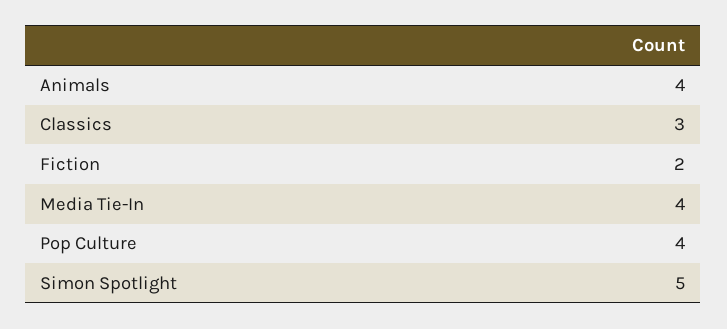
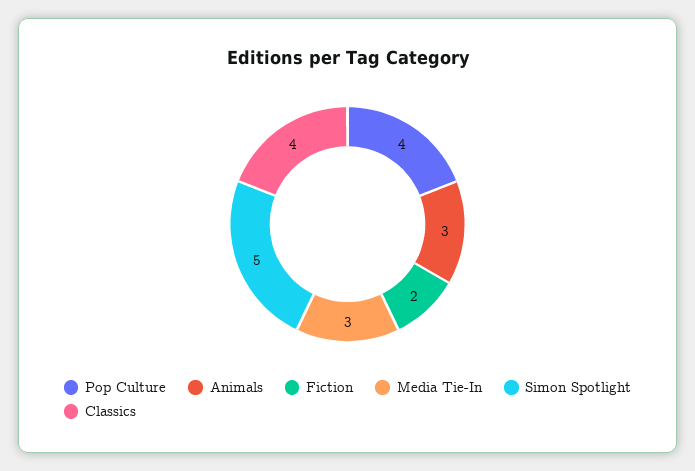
  {
-   "Animals": 4,
+   "Animals": 3,
-   "Classics": 3,
+   "Classics": 4,
    "Fiction": 2,
-   "Media Tie-In": 4,
+   "Media Tie-In": 3,
    "Pop Culture": 4,
    "Simon Spotlight": 5
  }

